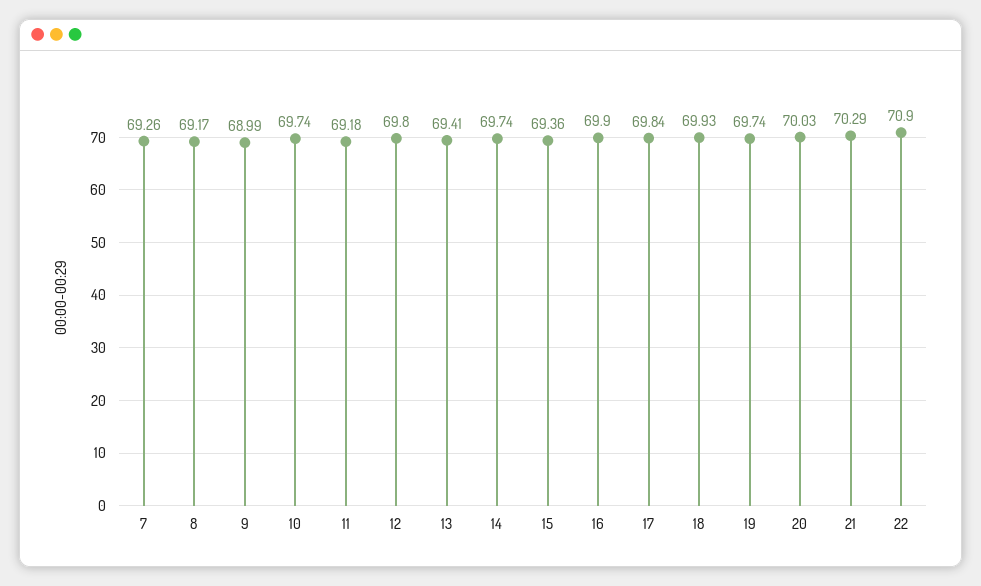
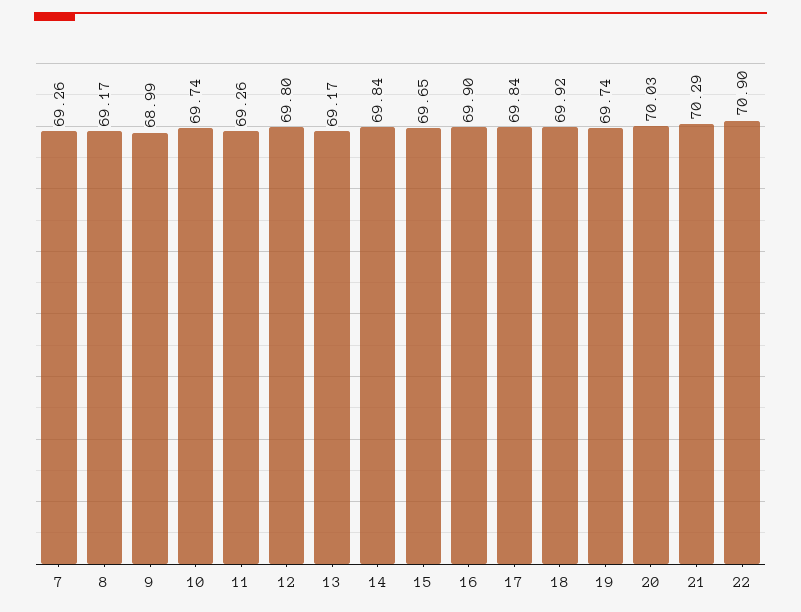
  {
    "7": 69.26,
    "8": 69.17,
    "9": 68.99,
    "10": 69.74,
-   "11": 69.18,
+   "11": 69.26,
    "12": 69.8,
-   "13": 69.41,
+   "13": 69.17,
-   "14": 69.74,
+   "14": 69.84,
-   "15": 69.36,
+   "15": 69.65,
    "16": 69.9,
    "17": 69.84,
-   "18": 69.93,
+   "18": 69.92,
    "19": 69.74,
    "20": 70.03,
    "21": 70.29,
    "22": 70.9
  }

